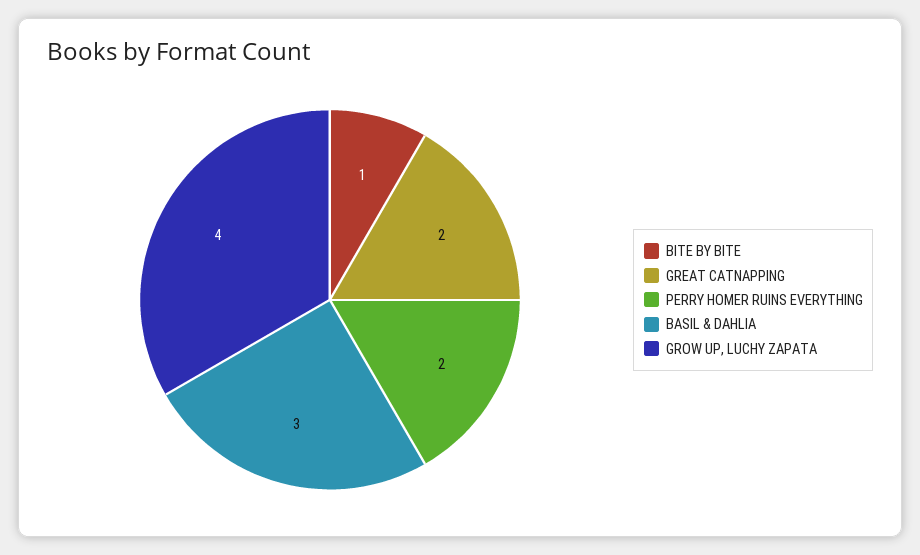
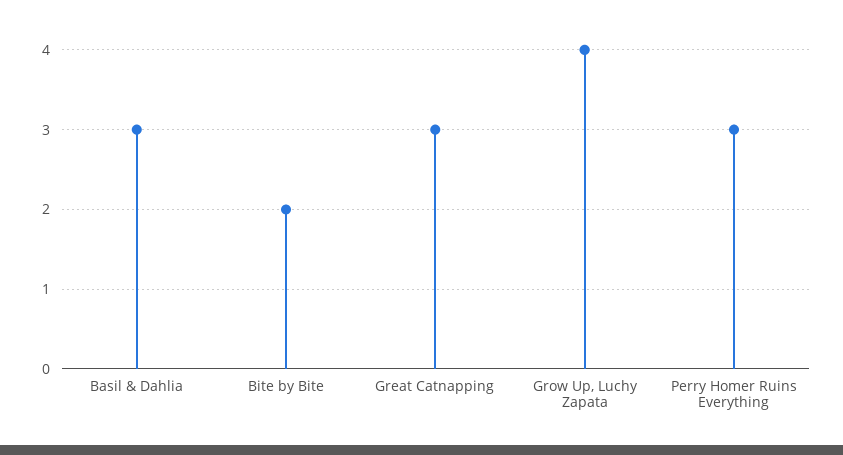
  {
-   "BITE BY BITE": 1,
+   "BITE BY BITE": 2,
-   "GREAT CATNAPPING": 2,
+   "GREAT CATNAPPING": 3,
-   "PERRY HOMER RUINS EVERYTHING": 2,
+   "PERRY HOMER RUINS EVERYTHING": 3,
    "BASIL & DAHLIA": 3,
    "GROW UP, LUCHY ZAPATA": 4
  }

